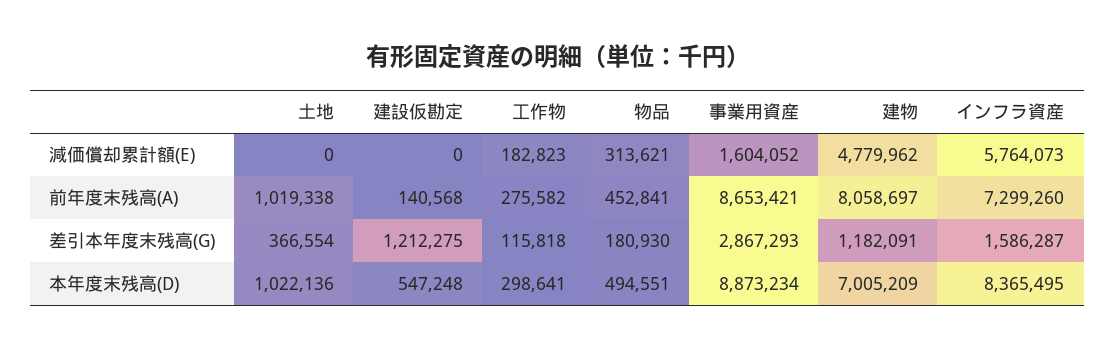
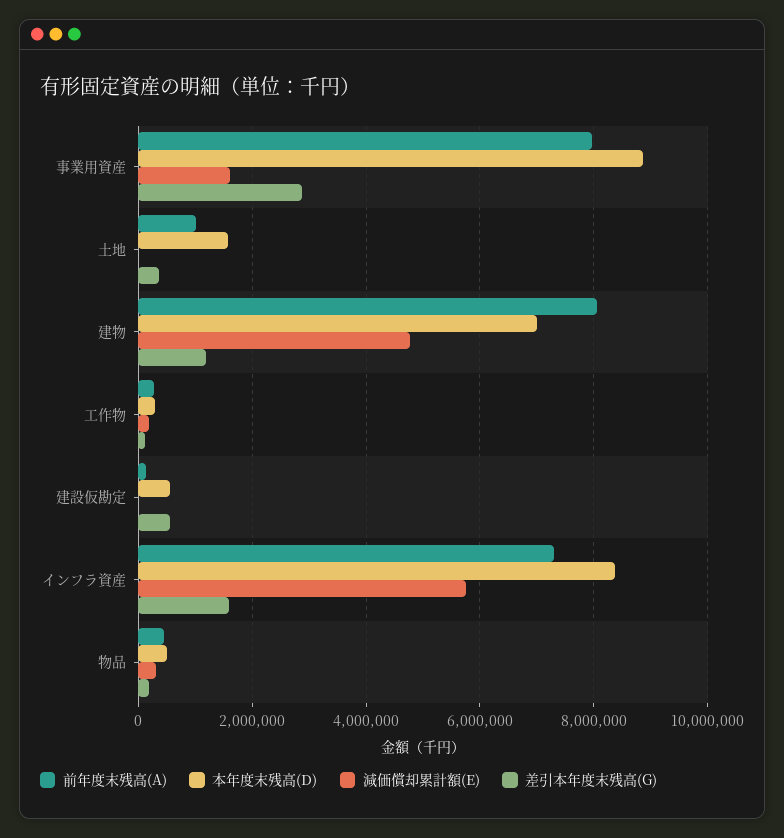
  {
    "減価償却累計額(E)": {
      "土地": 0,
      "建設仮勘定": 0,
      "工作物": 182823,
      "物品": 313621,
      "事業用資産": 1604052,
      "建物": 4779962,
      "インフラ資産": 5764073
    },
    "前年度末残高(A)": {
      "土地": 1019338,
      "建設仮勘定": 140568,
      "工作物": 275582,
      "物品": 452841,
-     "事業用資産": 8653421,
+     "事業用資産": 8000000,
      "建物": 8058697,
      "インフラ資産": 7299260
    },
    "差引本年度末残高(G)": {
      "土地": 366554,
-     "建設仮勘定": 1212275,
+     "建設仮勘定": 600000,
      "工作物": 115818,
      "物品": 180930,
      "事業用資産": 2867293,
      "建物": 1182091,
      "インフラ資産": 1586287
    },
    "本年度末残高(D)": {
-     "土地": 1022136,
+     "土地": 1600000,
      "建設仮勘定": 547248,
      "工作物": 298641,
      "物品": 494551,
      "事業用資産": 8873234,
      "建物": 7005209,
      "インフラ資産": 8365495
    }
  }

